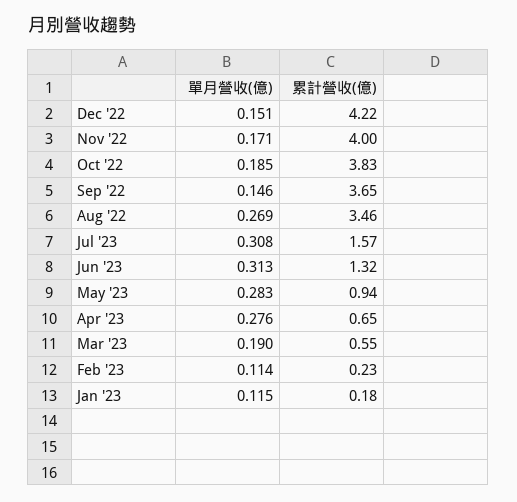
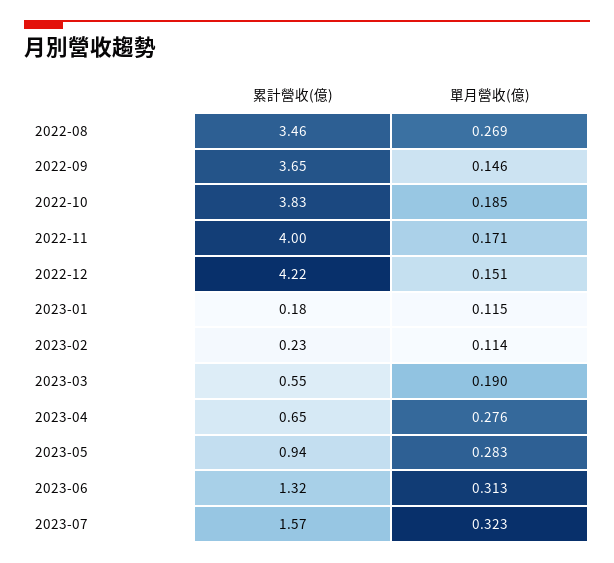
  {
    "單月營收(億)": {
      "Dec '22": 0.151,
      "Nov '22": 0.171,
      "Oct '22": 0.185,
      "Sep '22": 0.146,
      "Aug '22": 0.269,
-     "Jul '23": 0.308,
+     "Jul '23": 0.323,
      "Jun '23": 0.313,
      "May '23": 0.283,
      "Apr '23": 0.276,
      "Mar '23": 0.19,
      "Feb '23": 0.114,
      "Jan '23": 0.115
    },
    "累計營收(億)": {
      "Dec '22": 4.22,
      "Nov '22": 4,
      "Oct '22": 3.83,
      "Sep '22": 3.65,
      "Aug '22": 3.46,
      "Jul '23": 1.57,
      "Jun '23": 1.32,
      "May '23": 0.94,
      "Apr '23": 0.65,
      "Mar '23": 0.55,
      "Feb '23": 0.23,
      "Jan '23": 0.18
    }
  }

